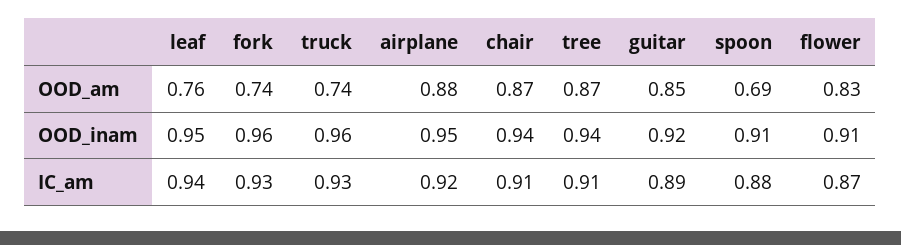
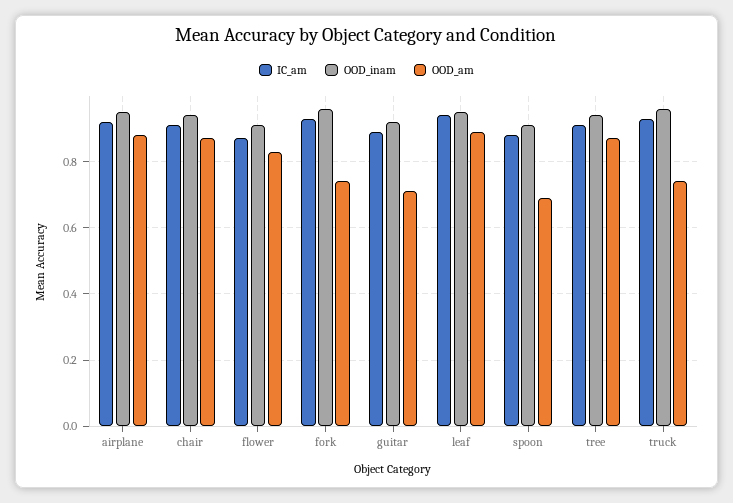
  {
    "OOD_am": {
-     "leaf": 0.76,
+     "leaf": 0.9,
      "fork": 0.74,
      "truck": 0.74,
      "airplane": 0.88,
      "chair": 0.87,
      "tree": 0.87,
-     "guitar": 0.85,
+     "guitar": 0.7,
      "spoon": 0.69,
      "flower": 0.83
    },
    "OOD_inam": {
      "leaf": 0.95,
      "fork": 0.96,
      "truck": 0.96,
      "airplane": 0.95,
      "chair": 0.94,
      "tree": 0.94,
      "guitar": 0.92,
      "spoon": 0.91,
      "flower": 0.91
    },
    "IC_am": {
      "leaf": 0.94,
      "fork": 0.93,
      "truck": 0.93,
      "airplane": 0.92,
      "chair": 0.91,
      "tree": 0.91,
      "guitar": 0.89,
      "spoon": 0.88,
      "flower": 0.87
    }
  }

